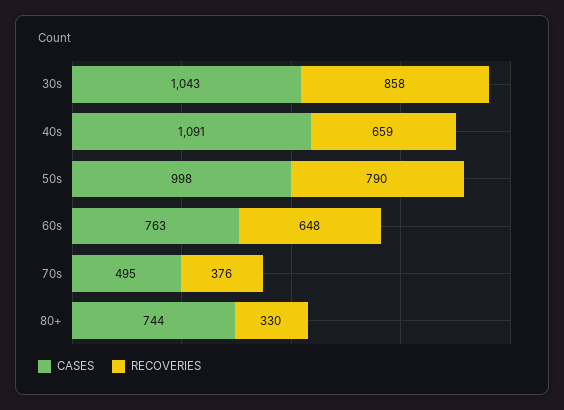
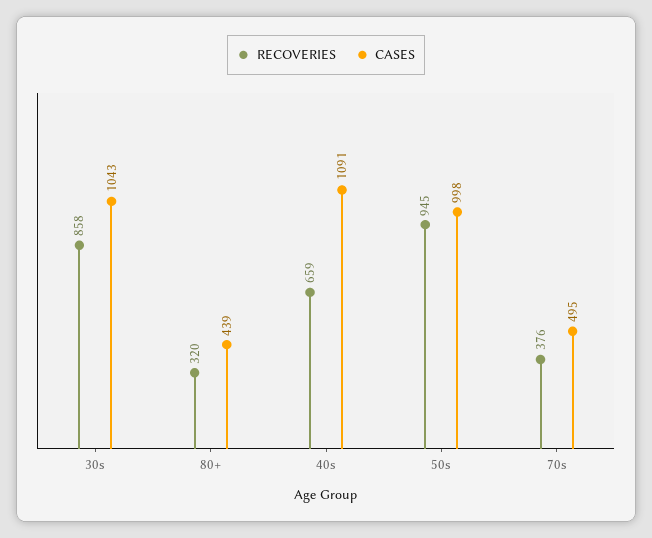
  {
    "CASES": {
      "30s": 1043,
      "40s": 1091,
      "50s": 998,
-     "60s": 763,
      "70s": 495,
-     "80+": 744
+     "80+": 439
    },
    "RECOVERIES": {
      "30s": 858,
      "40s": 659,
-     "50s": 790,
+     "50s": 945,
-     "60s": 648,
      "70s": 376,
-     "80+": 330
+     "80+": 320
    }
  }

